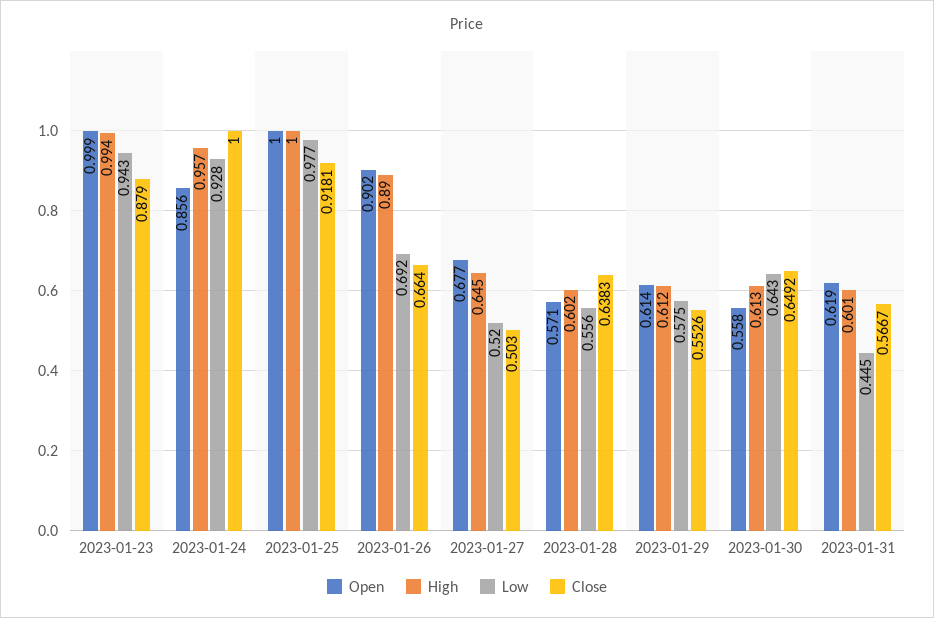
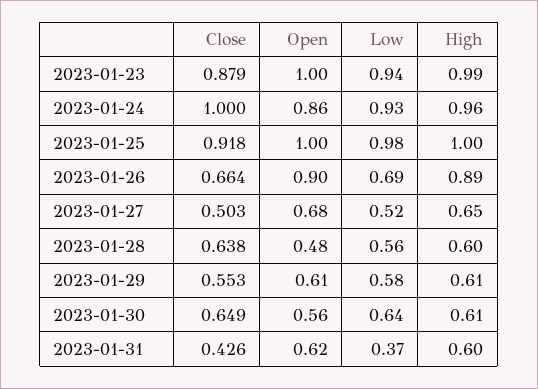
  {
    "Open": {
      "2023-01-23": 0.999,
      "2023-01-24": 0.856,
      "2023-01-25": 1,
      "2023-01-26": 0.902,
      "2023-01-27": 0.677,
-     "2023-01-28": 0.571,
+     "2023-01-28": 0.48,
      "2023-01-29": 0.614,
      "2023-01-30": 0.558,
      "2023-01-31": 0.619
    },
    "High": {
      "2023-01-23": 0.994,
      "2023-01-24": 0.957,
      "2023-01-25": 1,
      "2023-01-26": 0.89,
      "2023-01-27": 0.645,
      "2023-01-28": 0.602,
      "2023-01-29": 0.612,
      "2023-01-30": 0.613,
      "2023-01-31": 0.601
    },
    "Low": {
      "2023-01-23": 0.943,
      "2023-01-24": 0.928,
      "2023-01-25": 0.977,
      "2023-01-26": 0.692,
      "2023-01-27": 0.52,
      "2023-01-28": 0.556,
      "2023-01-29": 0.575,
      "2023-01-30": 0.643,
-     "2023-01-31": 0.445
+     "2023-01-31": 0.37
    },
    "Close": {
      "2023-01-23": 0.879,
      "2023-01-24": 1,
      "2023-01-25": 0.9181,
      "2023-01-26": 0.664,
      "2023-01-27": 0.503,
      "2023-01-28": 0.6383,
      "2023-01-29": 0.5526,
      "2023-01-30": 0.6492,
-     "2023-01-31": 0.5667
+     "2023-01-31": 0.426
    }
  }

